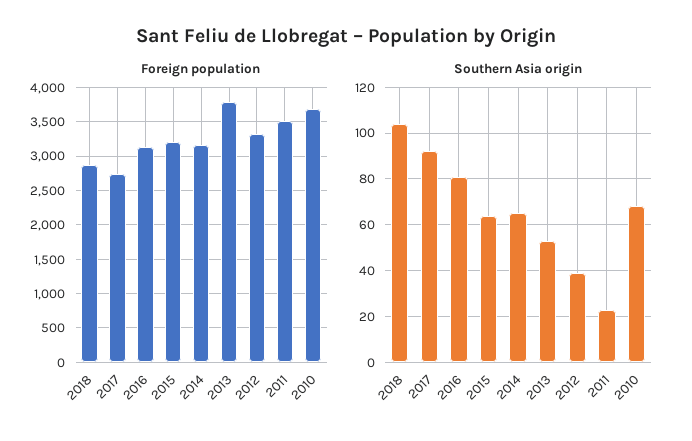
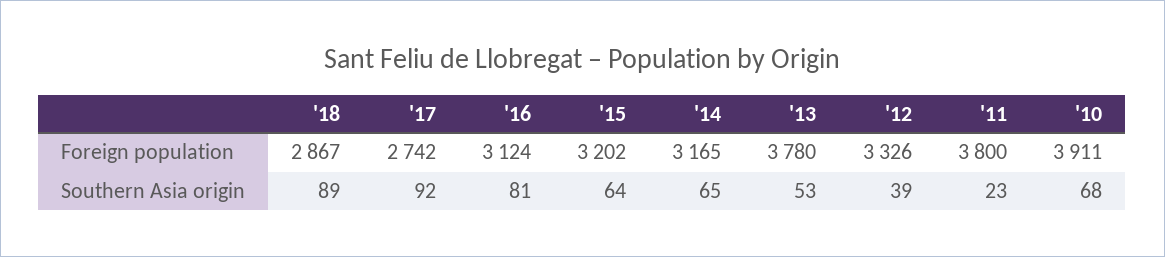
  {
    "Foreign population": {
      "2018": 2867,
      "2017": 2742,
      "2016": 3124,
      "2015": 3202,
      "2014": 3165,
      "2013": 3780,
      "2012": 3326,
-     "2011": 3500,
+     "2011": 3800,
-     "2010": 3700
+     "2010": 3911
    },
    "Southern Asia origin": {
-     "2018": 105,
+     "2018": 89,
      "2017": 92,
      "2016": 81,
      "2015": 64,
      "2014": 65,
      "2013": 53,
      "2012": 39,
      "2011": 23,
      "2010": 68
    }
  }

